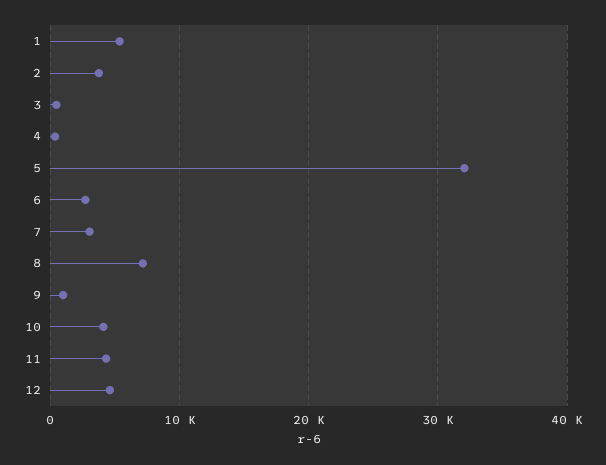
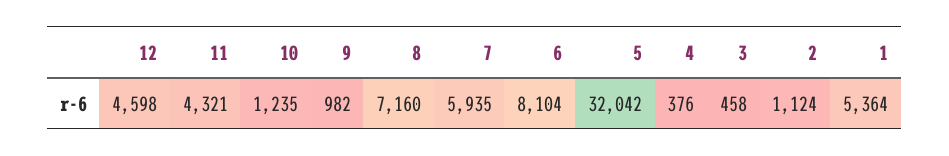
  {
    "1": 5364,
-   "2": 4000,
+   "2": 1124,
    "3": 458,
    "4": 376,
    "5": 32042,
-   "6": 3000,
+   "6": 8104,
-   "7": 3000,
+   "7": 5935,
    "8": 7160,
    "9": 982,
-   "10": 4000,
+   "10": 1235,
    "11": 4321,
    "12": 4598
  }

